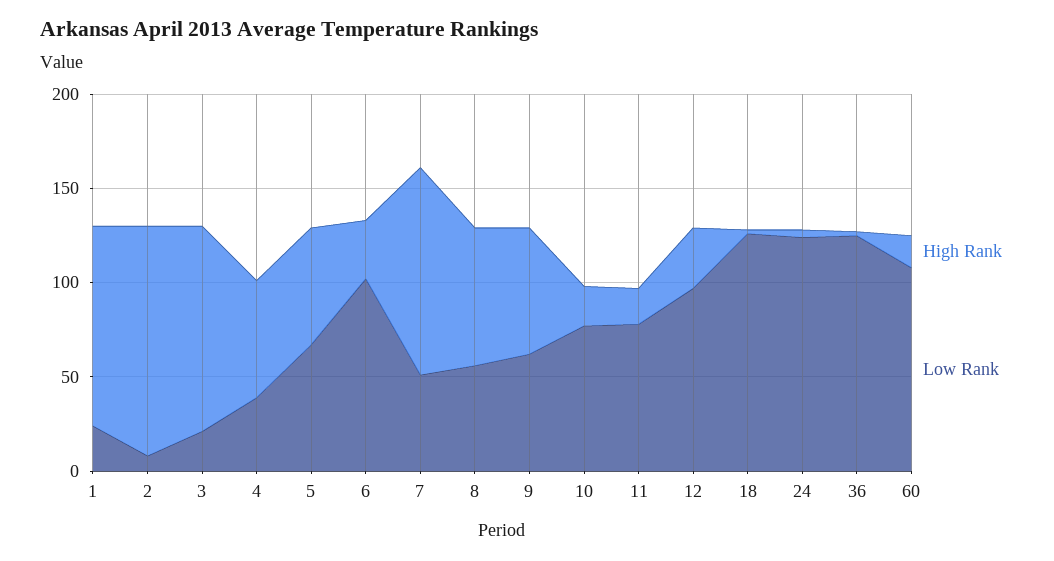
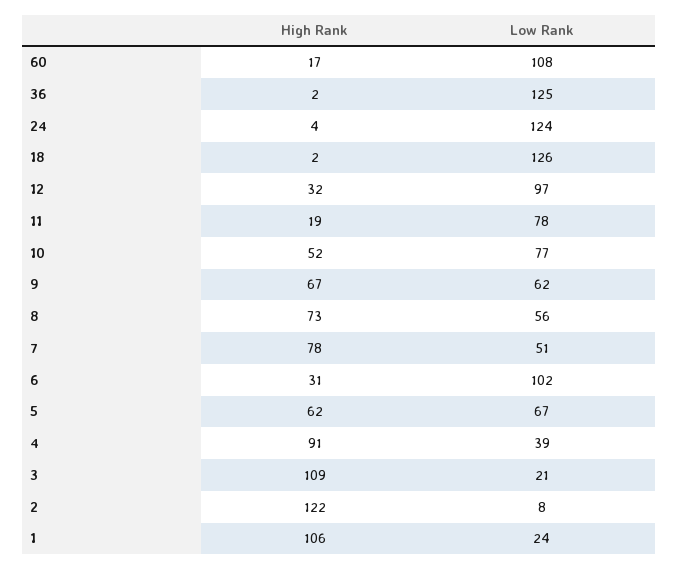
  {
    "High Rank": {
      "1": 106,
      "2": 122,
      "3": 109,
-     "4": 60,
+     "4": 91,
      "5": 62,
      "6": 31,
-     "7": 110,
+     "7": 78,
      "8": 73,
      "9": 67,
-     "10": 20,
+     "10": 52,
      "11": 19,
      "12": 32,
      "18": 2,
      "24": 4,
      "36": 2,
      "60": 17
    },
    "Low Rank": {
      "1": 24,
      "2": 8,
      "3": 21,
      "4": 39,
      "5": 67,
      "6": 102,
      "7": 51,
      "8": 56,
      "9": 62,
      "10": 77,
      "11": 78,
      "12": 97,
      "18": 126,
      "24": 124,
      "36": 125,
      "60": 108
    }
  }

